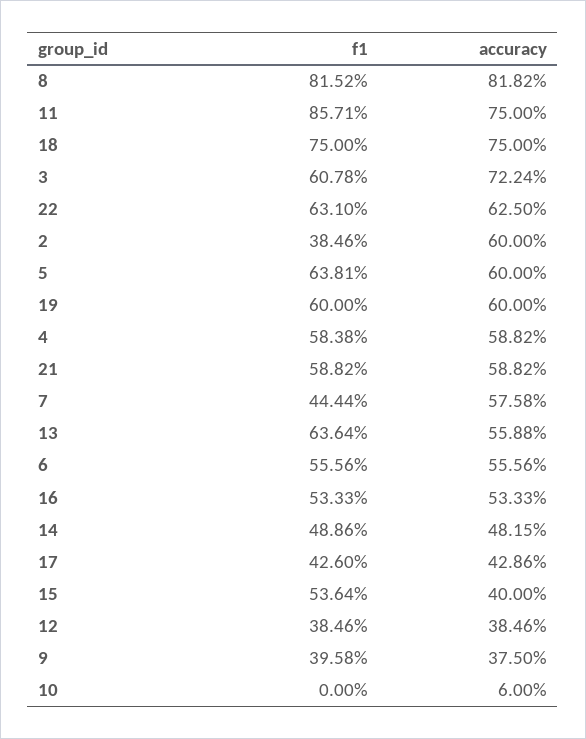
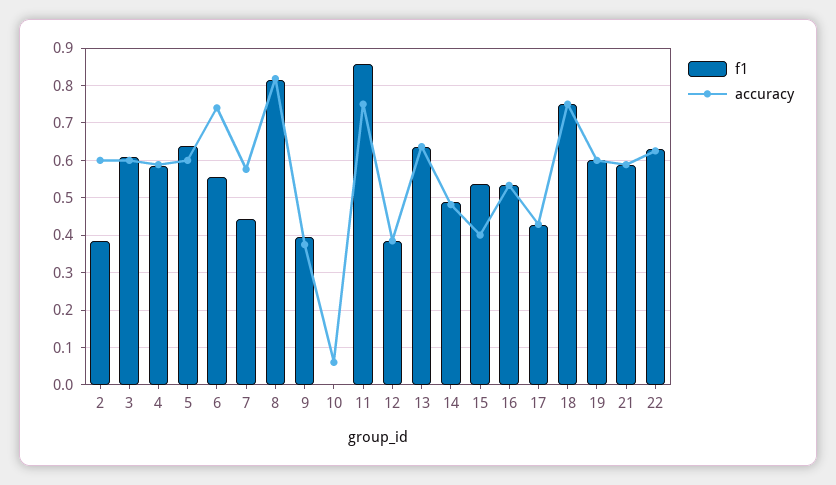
  {
    "f1": {
      "8": 0.8152,
      "11": 0.8571,
      "18": 0.75,
      "3": 0.6078,
      "22": 0.631,
      "2": 0.3846,
      "5": 0.6381,
      "19": 0.6,
      "4": 0.5838,
      "21": 0.5882,
      "7": 0.4444,
      "13": 0.6364,
      "6": 0.5556,
      "16": 0.5333,
      "14": 0.4886,
      "17": 0.426,
      "15": 0.5364,
      "12": 0.3846,
      "9": 0.3958,
      "10": 0
    },
    "accuracy": {
      "8": 0.8182,
      "11": 0.75,
      "18": 0.75,
-     "3": 0.7224,
+     "3": 0.6,
      "22": 0.625,
      "2": 0.6,
      "5": 0.6,
      "19": 0.6,
      "4": 0.5882,
      "21": 0.5882,
      "7": 0.5758,
-     "13": 0.5588,
+     "13": 0.64,
-     "6": 0.5556,
+     "6": 0.74,
      "16": 0.5333,
      "14": 0.4815,
      "17": 0.4286,
      "15": 0.4,
      "12": 0.3846,
      "9": 0.375,
      "10": 0.06
    }
  }

